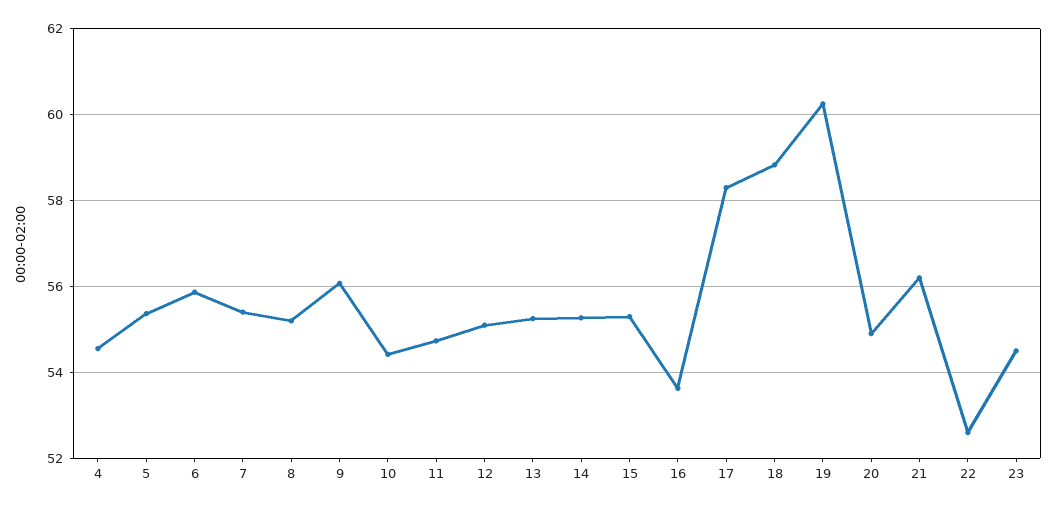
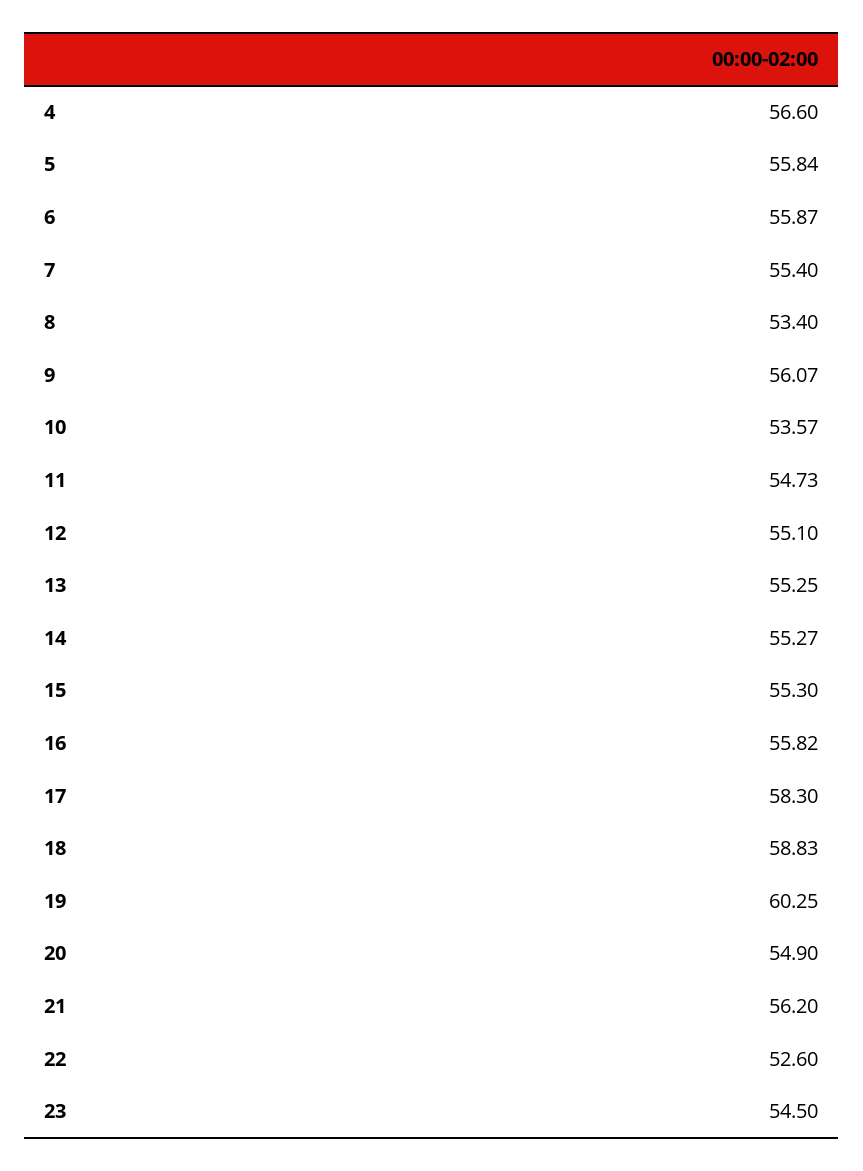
  {
-   "4": 54.6,
+   "4": 56.6,
-   "5": 55.4,
+   "5": 55.84,
    "6": 55.87,
    "7": 55.4,
-   "8": 55.2,
+   "8": 53.4,
    "9": 56.07,
-   "10": 54.4,
+   "10": 53.57,
    "11": 54.73,
    "12": 55.1,
    "13": 55.25,
    "14": 55.27,
    "15": 55.3,
-   "16": 53.6,
+   "16": 55.82,
    "17": 58.3,
    "18": 58.83,
    "19": 60.25,
    "20": 54.9,
    "21": 56.2,
    "22": 52.6,
    "23": 54.5
  }

